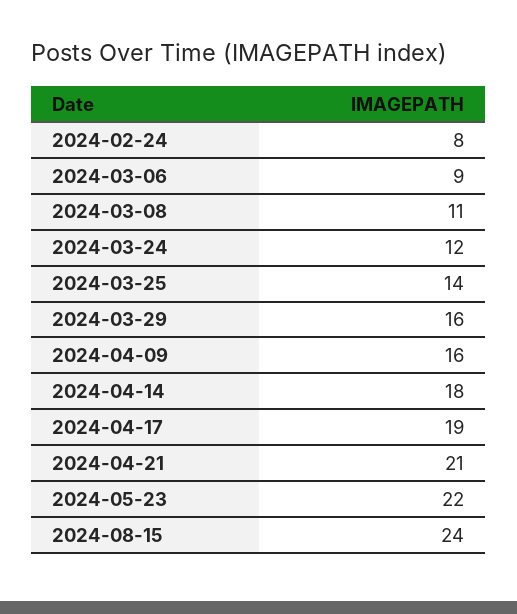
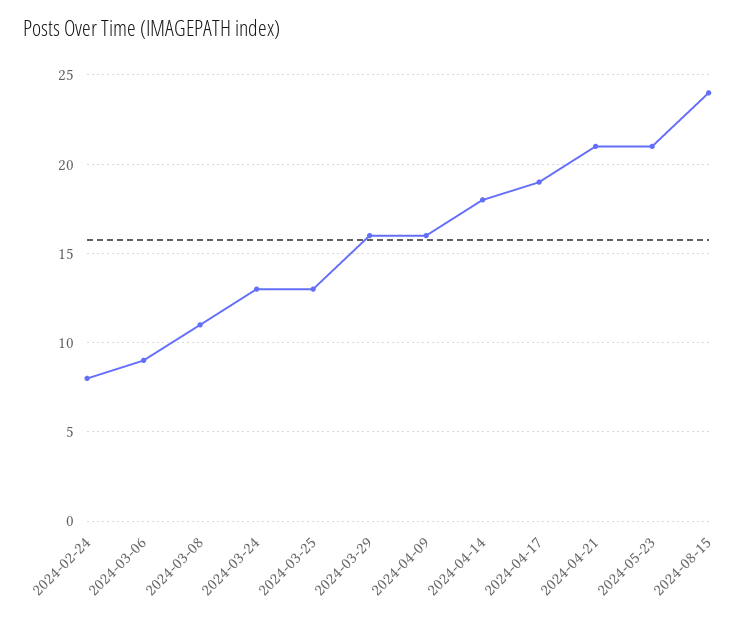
  {
    "2024-02-24": 8,
    "2024-03-06": 9,
    "2024-03-08": 11,
-   "2024-03-24": 12,
+   "2024-03-24": 13,
-   "2024-03-25": 14,
+   "2024-03-25": 13,
    "2024-03-29": 16,
    "2024-04-09": 16,
    "2024-04-14": 18,
    "2024-04-17": 19,
    "2024-04-21": 21,
-   "2024-05-23": 22,
+   "2024-05-23": 21,
    "2024-08-15": 24
  }

